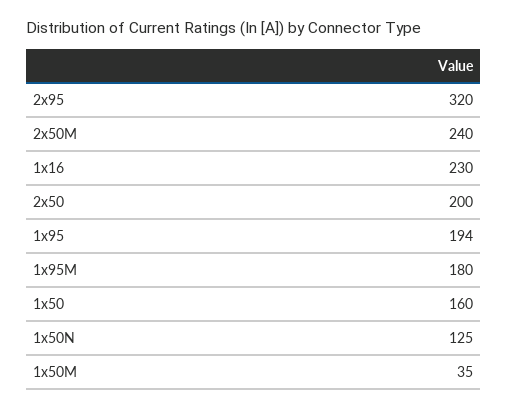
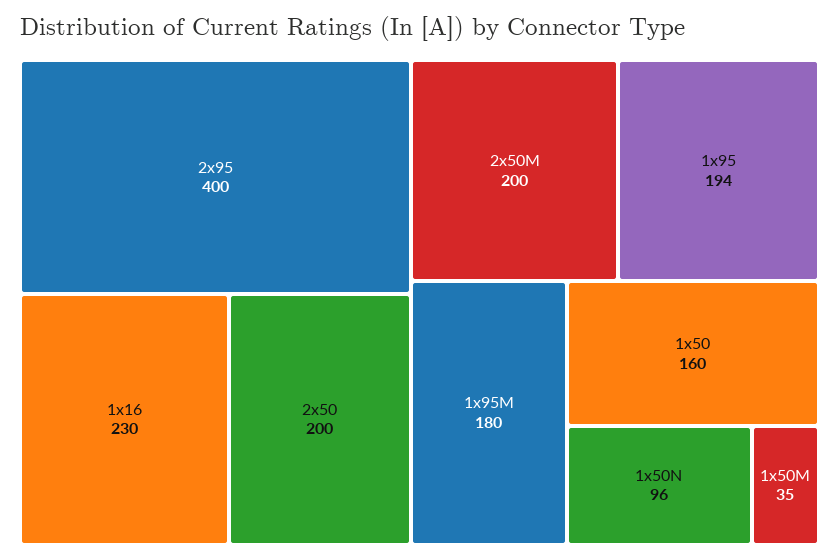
  {
-   "2x95": 320,
+   "2x95": 400,
-   "2x50M": 240,
+   "2x50M": 200,
    "1x16": 230,
    "2x50": 200,
    "1x95": 194,
    "1x95M": 180,
    "1x50": 160,
-   "1x50N": 125,
+   "1x50N": 96,
    "1x50M": 35
  }

